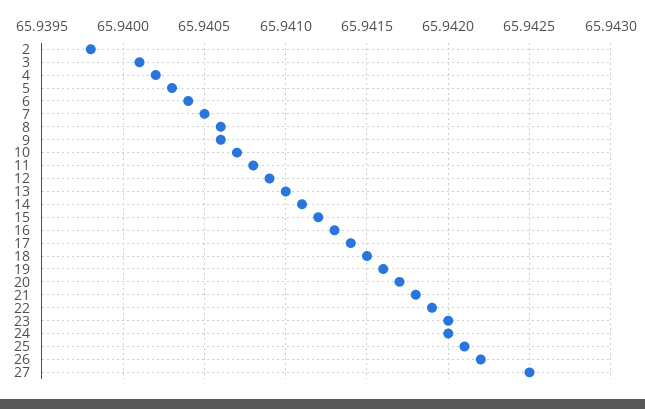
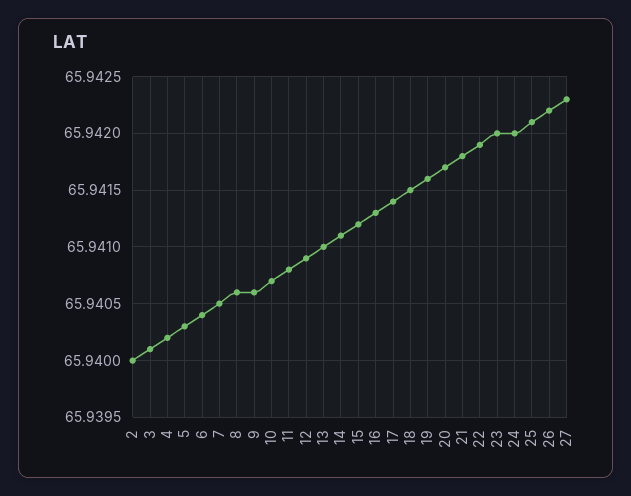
  {
-   "2": 65.9398,
+   "2": 65.94,
    "3": 65.9401,
    "4": 65.9402,
    "5": 65.9403,
    "6": 65.9404,
    "7": 65.9405,
    "8": 65.9406,
    "9": 65.9406,
    "10": 65.9407,
    "11": 65.9408,
    "12": 65.9409,
    "13": 65.941,
    "14": 65.9411,
    "15": 65.9412,
    "16": 65.9413,
    "17": 65.9414,
    "18": 65.9415,
    "19": 65.9416,
    "20": 65.9417,
    "21": 65.9418,
    "22": 65.9419,
    "23": 65.942,
    "24": 65.942,
    "25": 65.9421,
    "26": 65.9422,
-   "27": 65.9425
+   "27": 65.9423
  }

